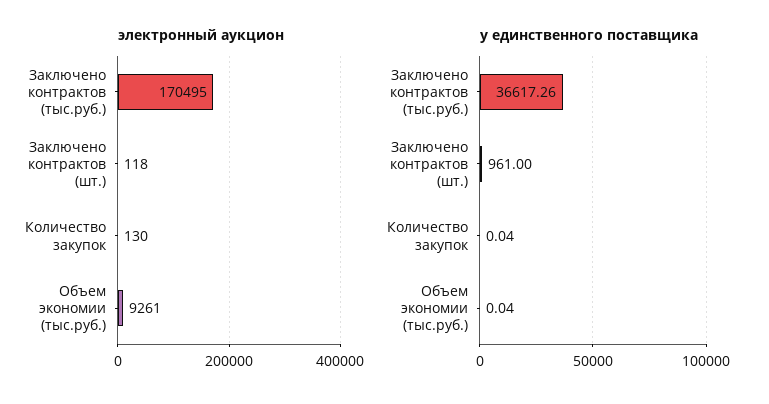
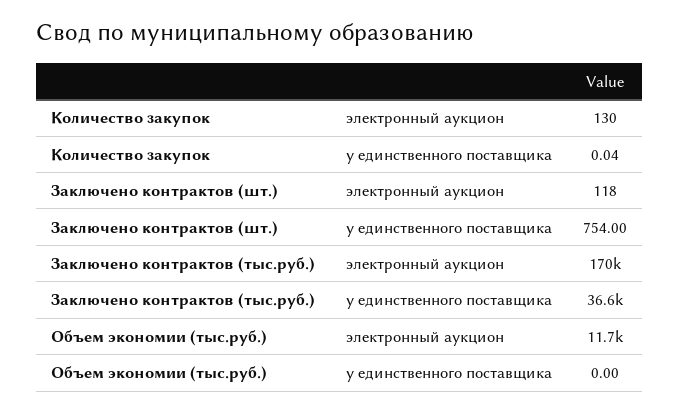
  {
    "электронный аукцион": {
      "Заключено контрактов (тыс.руб.)": 170495,
      "Заключено контрактов (шт.)": 118,
      "Количество закупок": 130,
-     "Объем экономии (тыс.руб.)": 9261
+     "Объем экономии (тыс.руб.)": 11700
    },
    "у единственного поставщика": {
      "Заключено контрактов (тыс.руб.)": 36617.26,
-     "Заключено контрактов (шт.)": 961,
+     "Заключено контрактов (шт.)": 754,
      "Количество закупок": 0.04,
-     "Объем экономии (тыс.руб.)": 0.04
+     "Объем экономии (тыс.руб.)": 0
    }
  }

